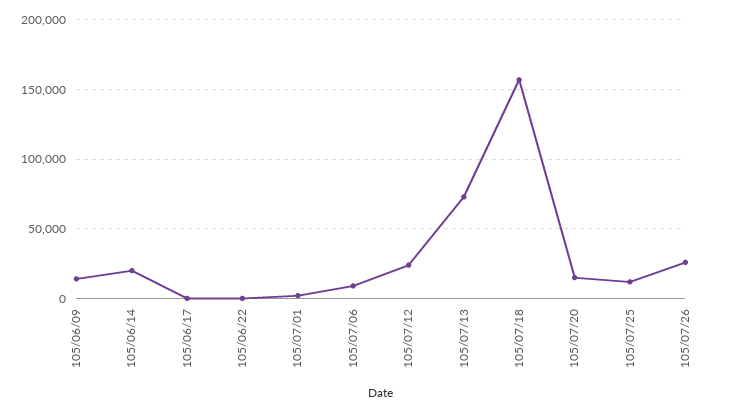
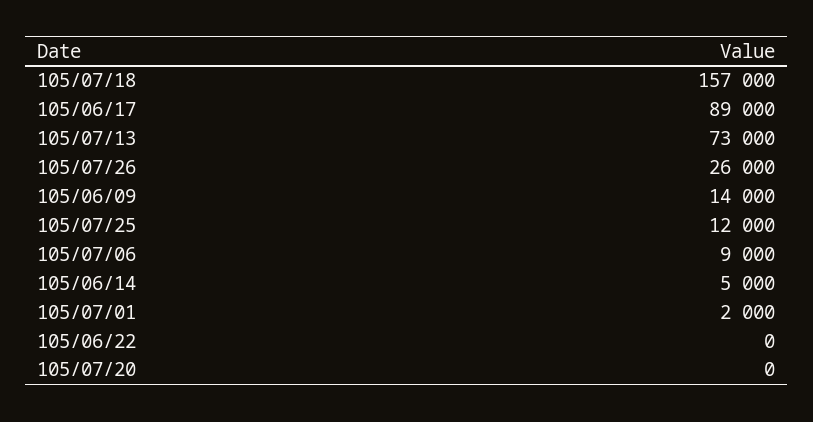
  {
    "105/06/09": 14000,
-   "105/06/14": 20000,
+   "105/06/14": 5000,
-   "105/06/17": 0,
+   "105/06/17": 89000,
    "105/06/22": 0,
    "105/07/01": 2000,
    "105/07/06": 9000,
-   "105/07/12": 25000,
    "105/07/13": 73000,
    "105/07/18": 157000,
-   "105/07/20": 15000,
+   "105/07/20": 0,
    "105/07/25": 12000,
    "105/07/26": 26000
  }

